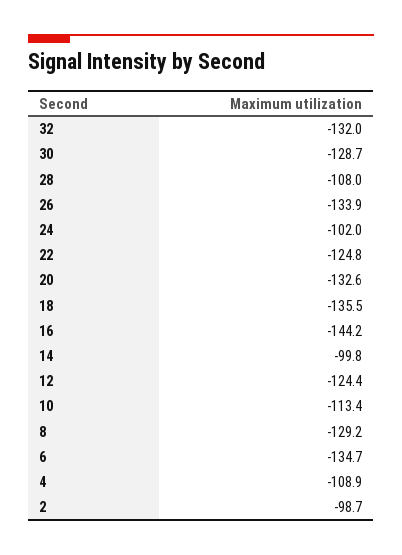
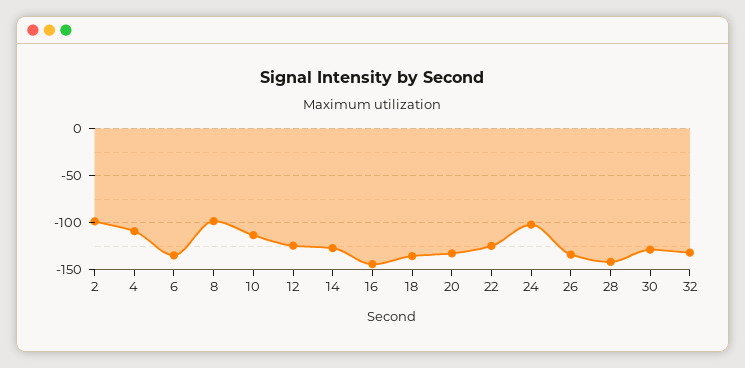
  {
    "32": -132,
    "30": -128.7,
-   "28": -108,
+   "28": -140,
    "26": -133.9,
    "24": -102,
    "22": -124.8,
    "20": -132.6,
    "18": -135.5,
    "16": -144.2,
-   "14": -99.8,
+   "14": -130,
    "12": -124.4,
    "10": -113.4,
-   "8": -129.2,
+   "8": -100,
    "6": -134.7,
    "4": -108.9,
    "2": -98.7
  }

